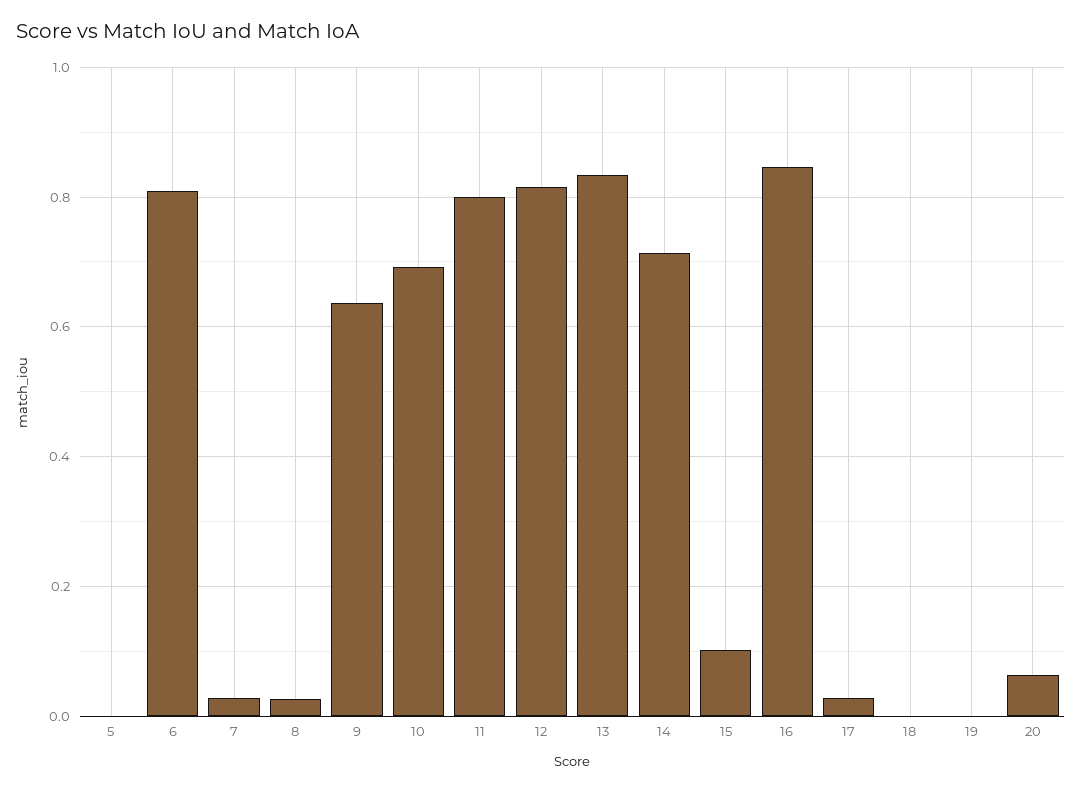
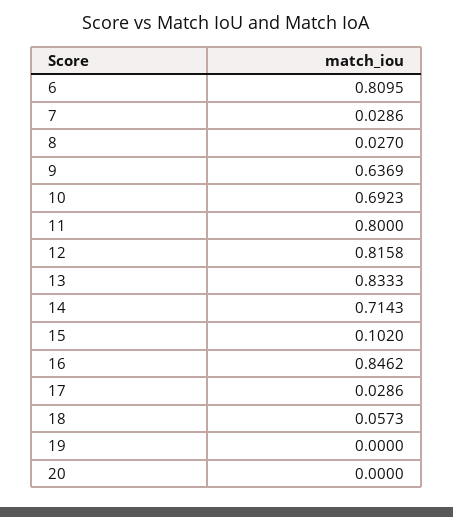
  {
-   "5": 0,
    "6": 0.8095,
    "7": 0.0286,
    "8": 0.027,
    "9": 0.6369,
    "10": 0.6923,
    "11": 0.8,
    "12": 0.8158,
    "13": 0.8333,
    "14": 0.7143,
    "15": 0.102,
    "16": 0.8462,
    "17": 0.0286,
-   "18": 0,
+   "18": 0.0573,
    "19": 0,
-   "20": 0.06
+   "20": 0
  }

